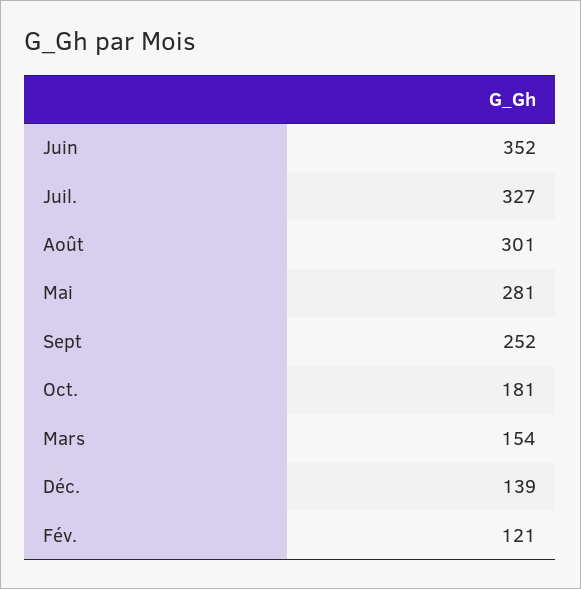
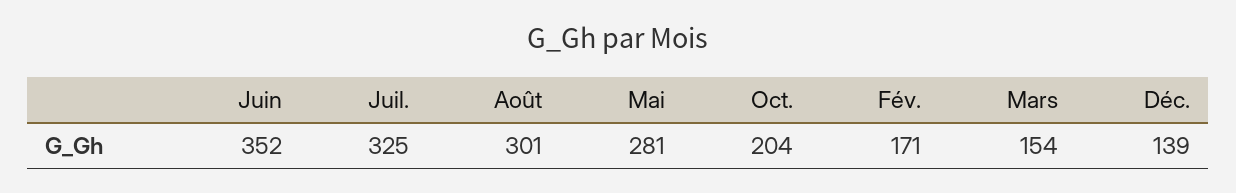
  {
    "Juin": 352,
-   "Juil.": 327,
+   "Juil.": 325,
    "Août": 301,
    "Mai": 281,
-   "Sept": 252,
-   "Oct.": 181,
+   "Oct.": 204,
    "Mars": 154,
    "Déc.": 139,
-   "Fév.": 121
+   "Fév.": 171
  }

